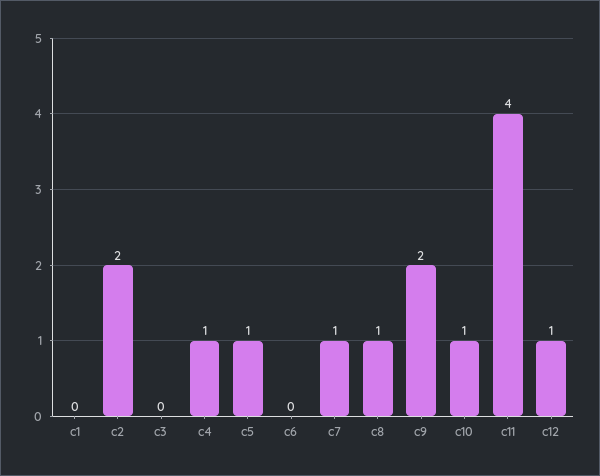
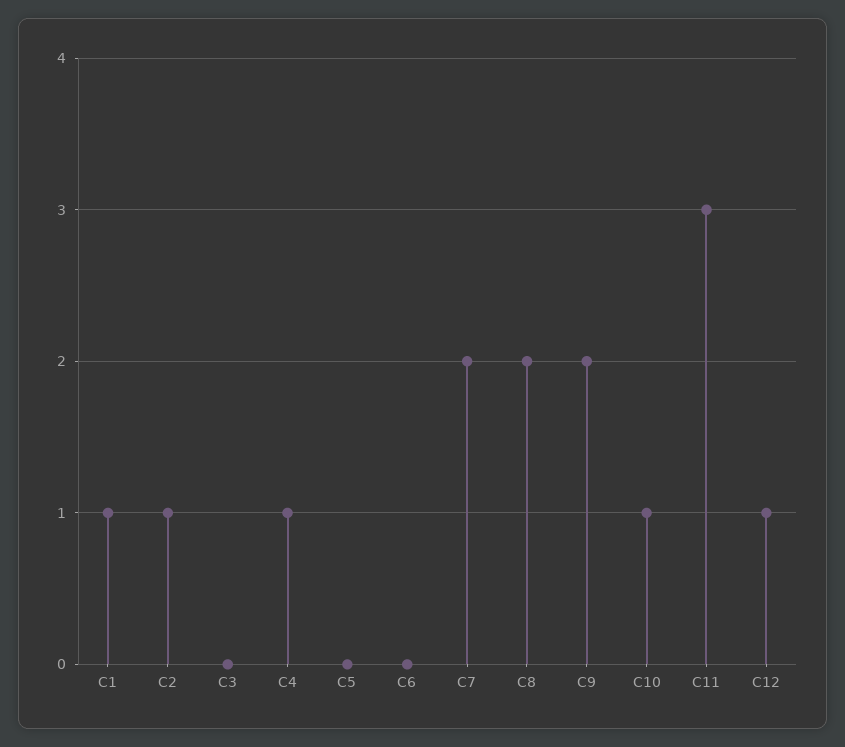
  {
-   "c1": 0,
+   "c1": 1,
-   "c2": 2,
+   "c2": 1,
    "c3": 0,
    "c4": 1,
-   "c5": 1,
+   "c5": 0,
    "c6": 0,
-   "c7": 1,
+   "c7": 2,
-   "c8": 1,
+   "c8": 2,
    "c9": 2,
    "c10": 1,
-   "c11": 4,
+   "c11": 3,
    "c12": 1
  }

